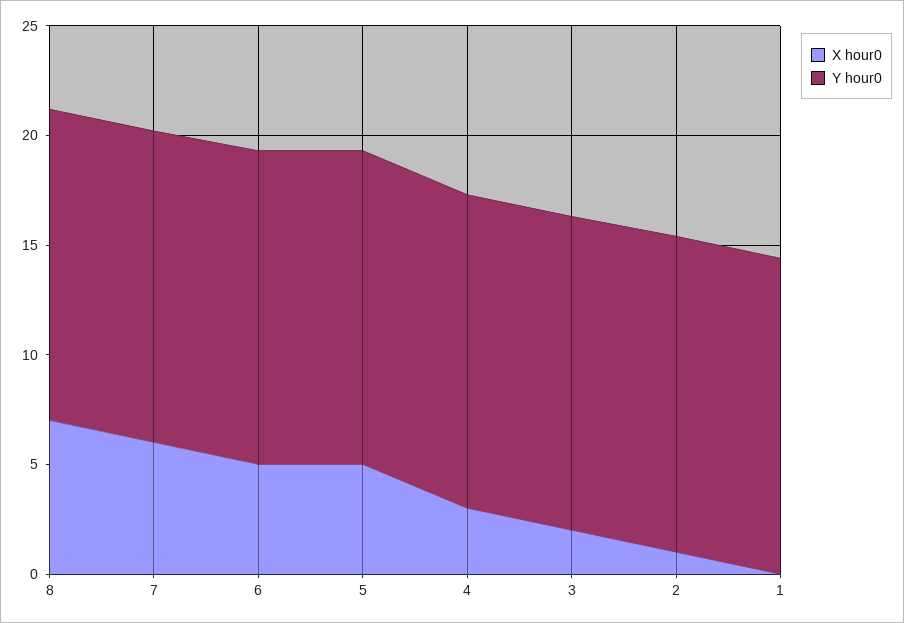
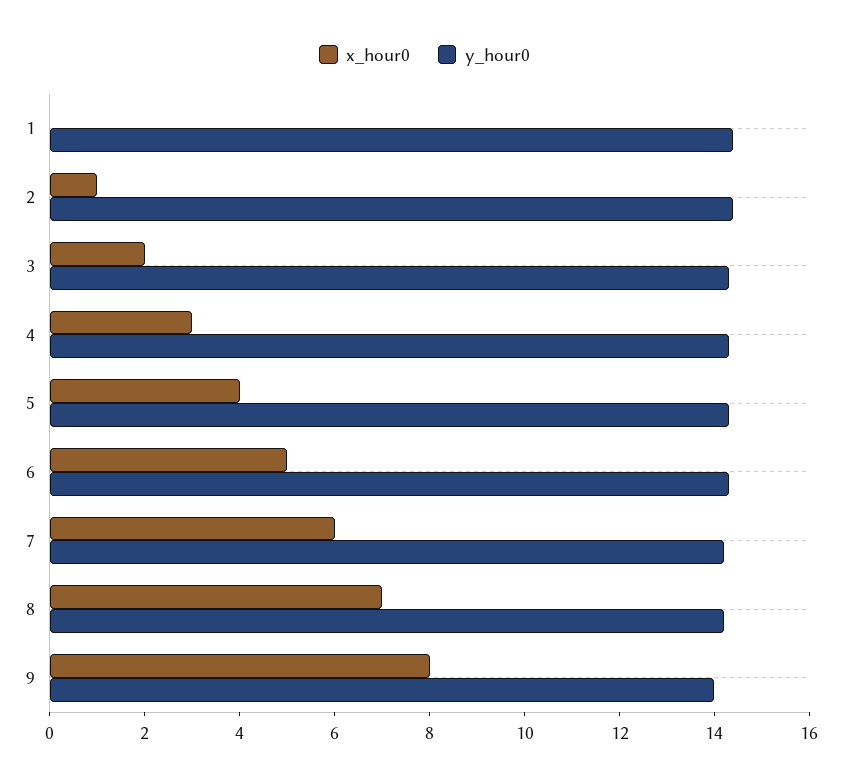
  {
    "X hour0": {
      "8": 7,
      "7": 6,
      "6": 5,
-     "5": 5,
+     "5": 4,
      "4": 3,
      "3": 2,
      "2": 1,
-     "1": 0
+     "1": 0,
+     "9": 8
    },
    "Y hour0": {
      "8": 14,
      "7": 14,
      "6": 14.5,
      "5": 14.5,
      "4": 14.5,
      "3": 14.5,
      "2": 14.5,
-     "1": 14.5
+     "1": 14.5,
+     "9": 14
    }
  }

